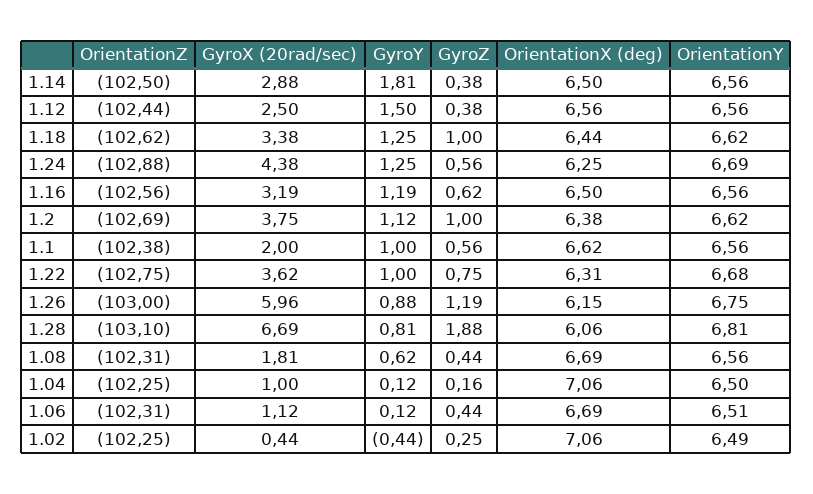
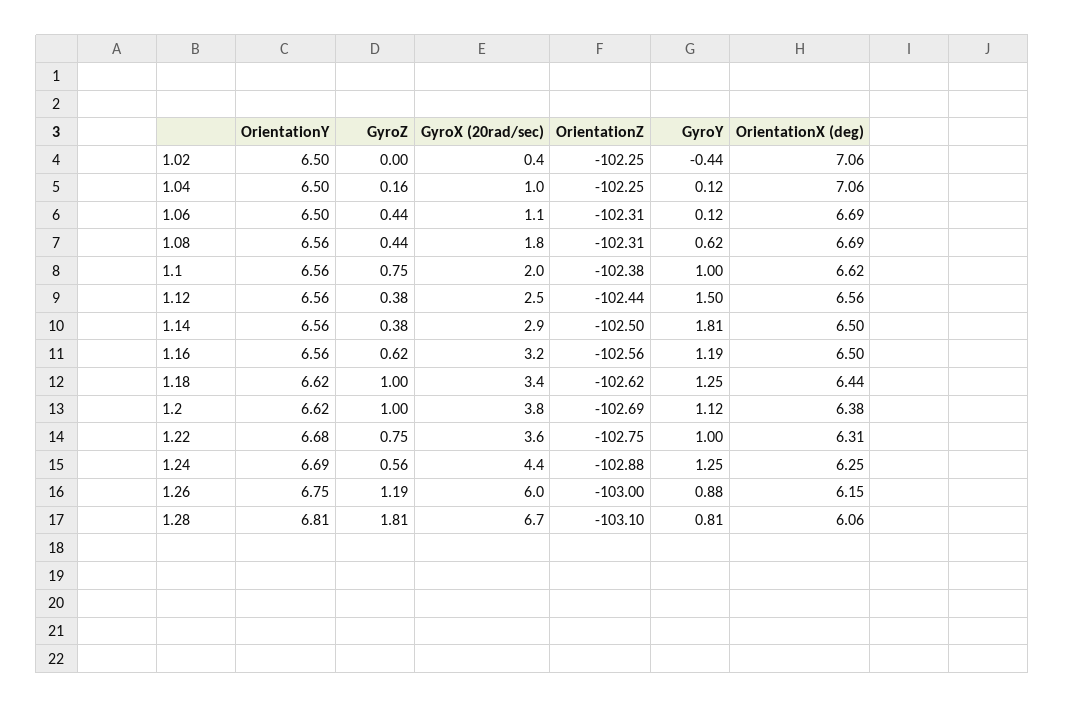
  {
    "OrientationZ": {
      "1.14": -102.5,
      "1.12": -102.44,
      "1.18": -102.62,
      "1.24": -102.88,
      "1.16": -102.56,
      "1.2": -102.69,
      "1.1": -102.38,
      "1.22": -102.75,
      "1.26": -103,
      "1.28": -103.1,
      "1.08": -102.31,
      "1.04": -102.25,
      "1.06": -102.31,
      "1.02": -102.25
    },
    "GyroX (20rad/sec)": {
      "1.14": 2.88,
      "1.12": 2.5,
      "1.18": 3.38,
      "1.24": 4.38,
      "1.16": 3.19,
      "1.2": 3.75,
      "1.1": 2,
      "1.22": 3.62,
      "1.26": 5.96,
      "1.28": 6.69,
      "1.08": 1.81,
      "1.04": 1,
      "1.06": 1.12,
      "1.02": 0.44
    },
    "GyroY": {
      "1.14": 1.81,
      "1.12": 1.5,
      "1.18": 1.25,
      "1.24": 1.25,
      "1.16": 1.19,
      "1.2": 1.12,
      "1.1": 1,
      "1.22": 1,
      "1.26": 0.88,
      "1.28": 0.81,
      "1.08": 0.62,
      "1.04": 0.12,
      "1.06": 0.12,
      "1.02": -0.44
    },
    "GyroZ": {
      "1.14": 0.38,
      "1.12": 0.38,
      "1.18": 1,
      "1.24": 0.56,
      "1.16": 0.62,
      "1.2": 1,
-     "1.1": 0.56,
+     "1.1": 0.75,
      "1.22": 0.75,
      "1.26": 1.19,
-     "1.28": 1.88,
+     "1.28": 1.81,
      "1.08": 0.44,
      "1.04": 0.16,
      "1.06": 0.44,
-     "1.02": 0.25
+     "1.02": 0
    },
    "OrientationX (deg)": {
      "1.14": 6.5,
      "1.12": 6.56,
      "1.18": 6.44,
      "1.24": 6.25,
      "1.16": 6.5,
      "1.2": 6.38,
      "1.1": 6.62,
      "1.22": 6.31,
      "1.26": 6.15,
      "1.28": 6.06,
      "1.08": 6.69,
      "1.04": 7.06,
      "1.06": 6.69,
      "1.02": 7.06
    },
    "OrientationY": {
      "1.14": 6.56,
      "1.12": 6.56,
      "1.18": 6.62,
      "1.24": 6.69,
      "1.16": 6.56,
      "1.2": 6.62,
      "1.1": 6.56,
      "1.22": 6.68,
      "1.26": 6.75,
      "1.28": 6.81,
      "1.08": 6.56,
      "1.04": 6.5,
-     "1.06": 6.51,
+     "1.06": 6.5,
-     "1.02": 6.49
+     "1.02": 6.5
    }
  }

